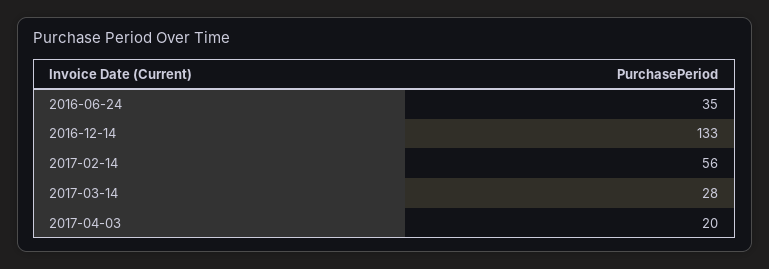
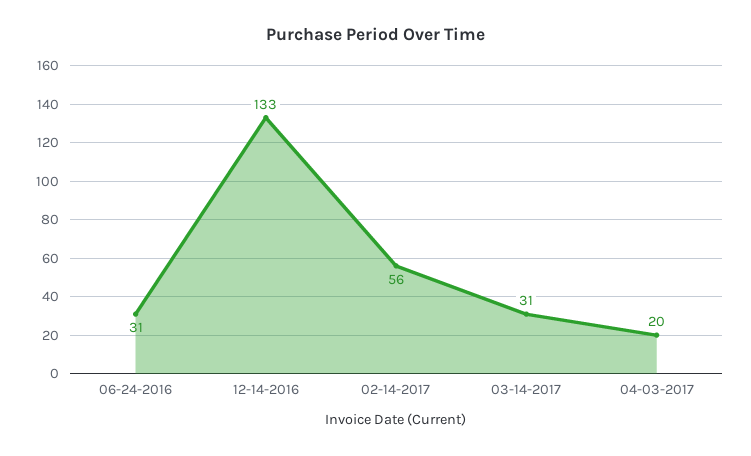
  {
-   "2016-06-24": 35,
+   "2016-06-24": 31,
    "2016-12-14": 133,
    "2017-02-14": 56,
-   "2017-03-14": 28,
+   "2017-03-14": 31,
    "2017-04-03": 20
  }

